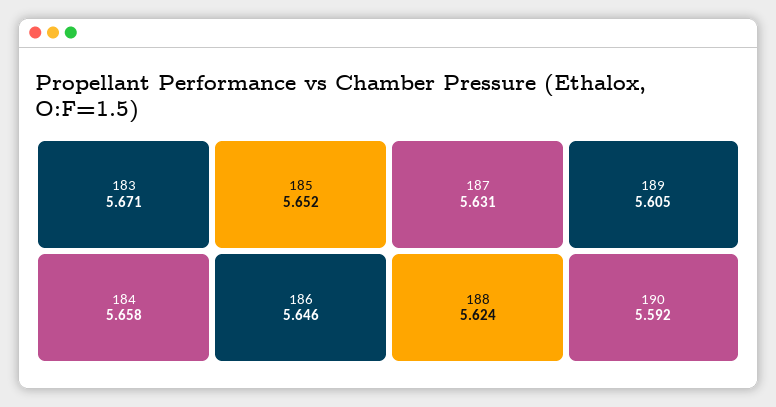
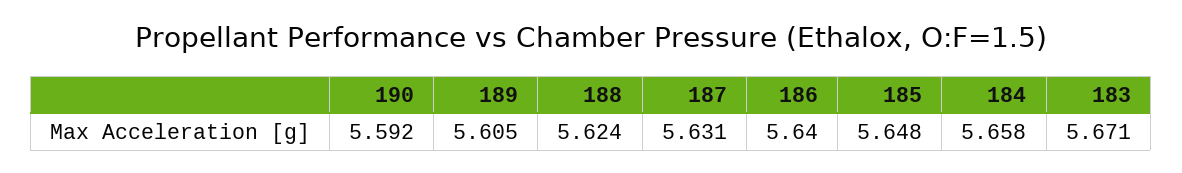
  {
    "183": 5.671,
    "184": 5.658,
-   "185": 5.652,
+   "185": 5.648,
-   "186": 5.646,
+   "186": 5.64,
    "187": 5.631,
    "188": 5.624,
    "189": 5.605,
    "190": 5.592
  }

